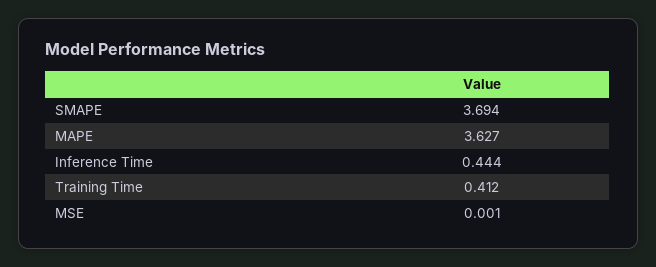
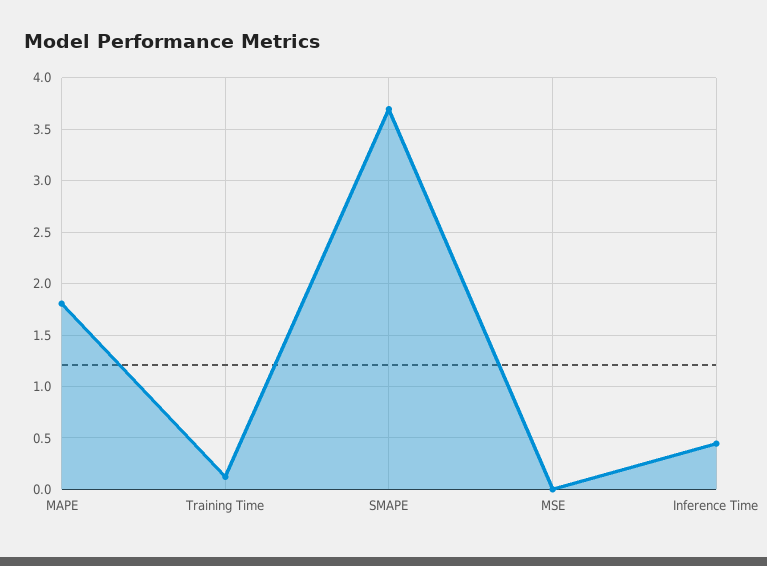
  {
    "SMAPE": 3.694,
-   "MAPE": 3.627,
+   "MAPE": 1.8,
    "Inference Time": 0.444,
-   "Training Time": 0.412,
+   "Training Time": 0.1,
    "MSE": 0.001
  }

